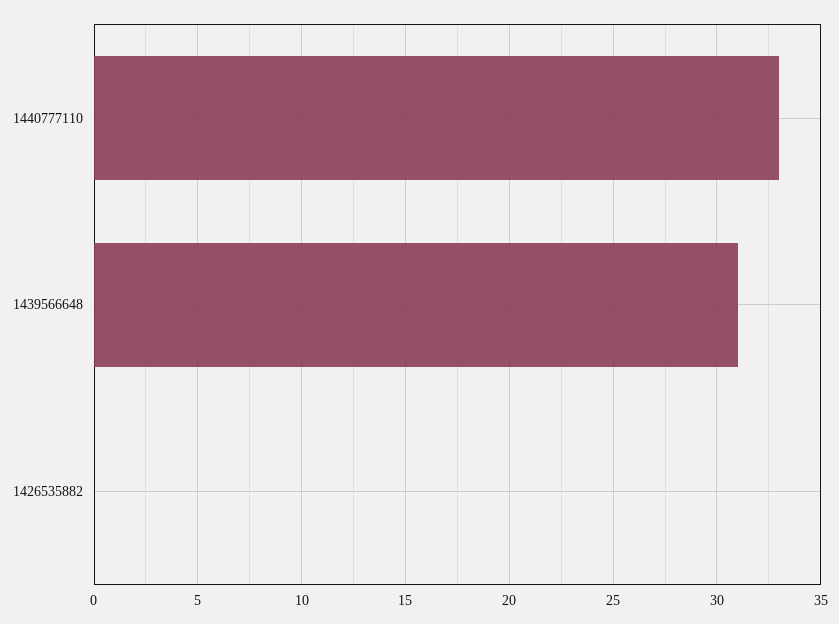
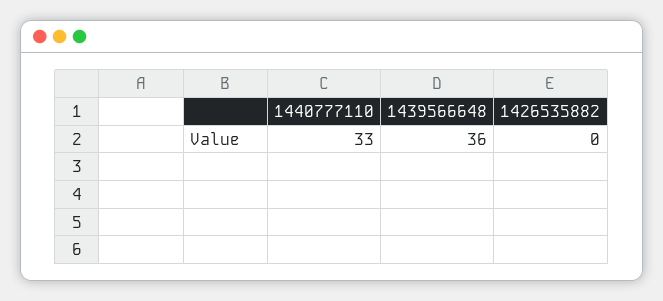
  {
    "1440777110": 33,
-   "1439566648": 31,
+   "1439566648": 36,
    "1426535882": 0
  }

